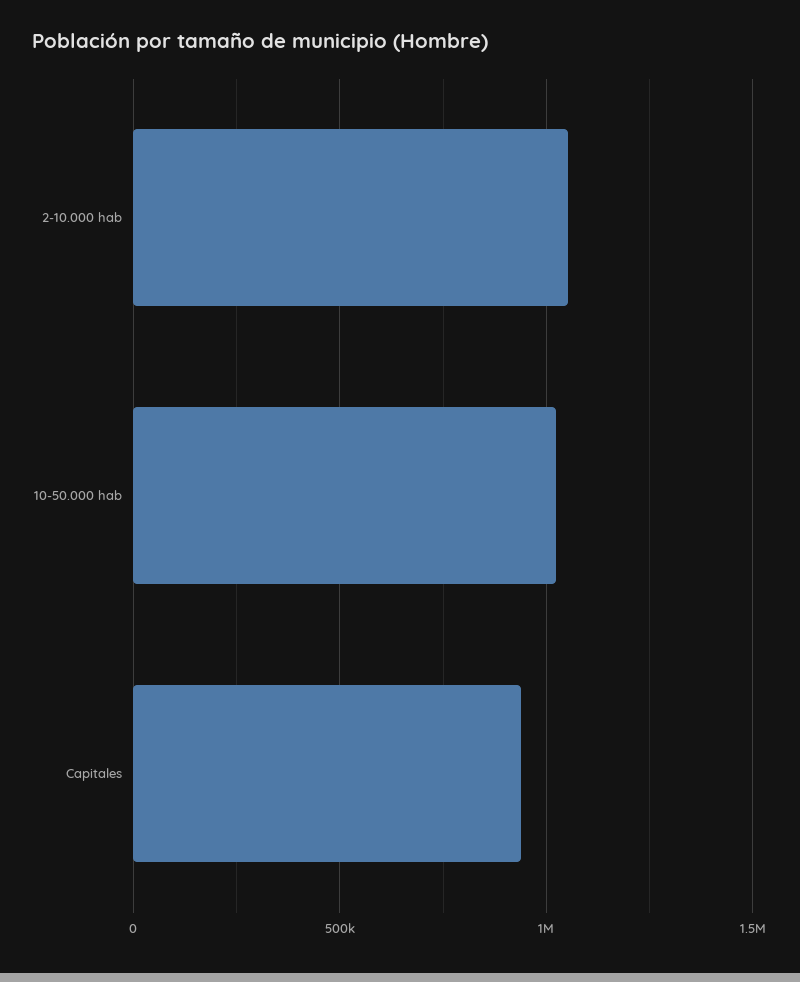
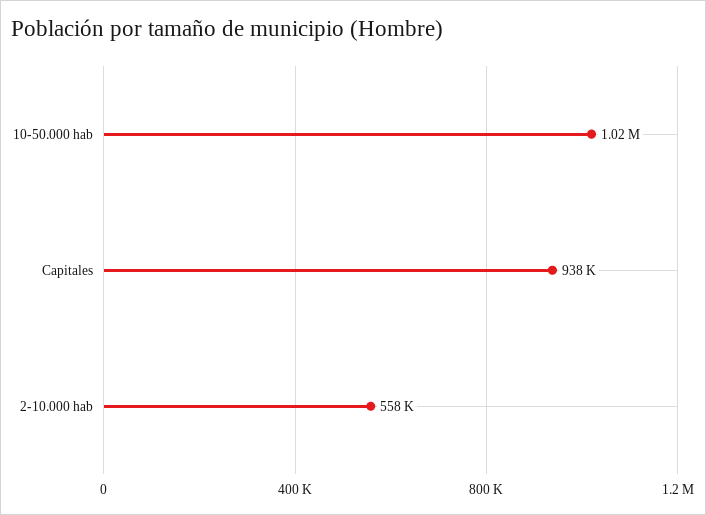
  {
-   "2-10.000 hab": 1050000,
+   "2-10.000 hab": 558000,
    "10-50.000 hab": 1020000,
    "Capitales": 938000
  }

